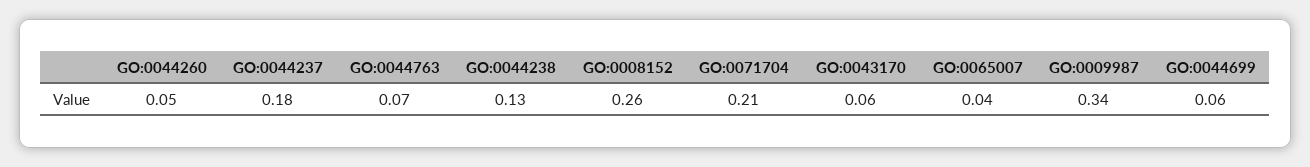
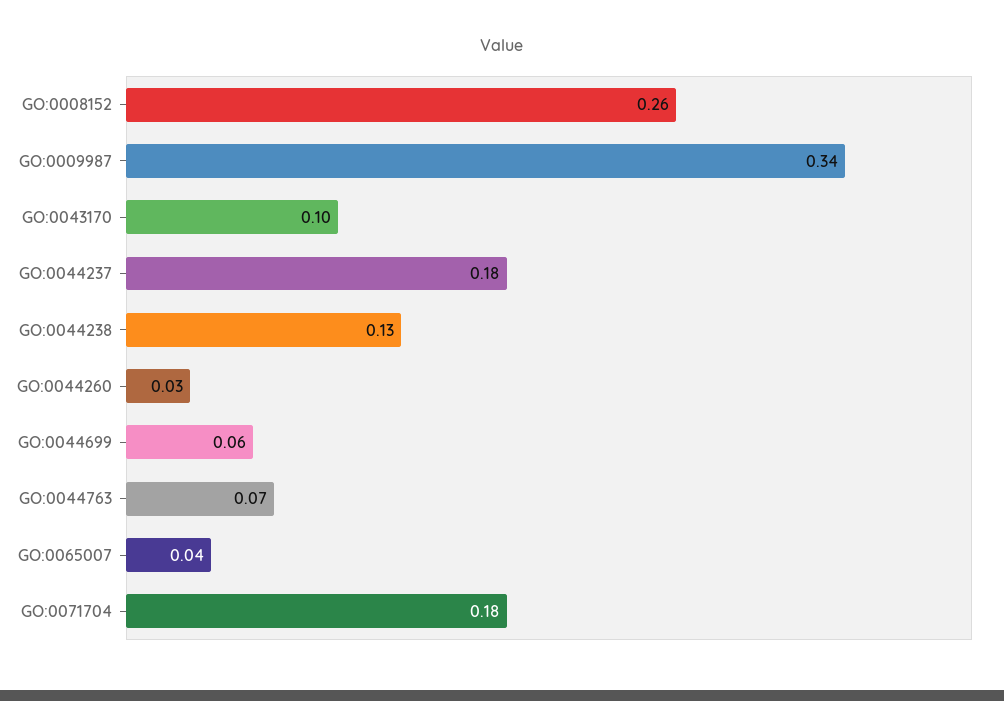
  {
-   "GO:0044260": 0.05,
+   "GO:0044260": 0.03,
    "GO:0044237": 0.18,
    "GO:0044763": 0.07,
    "GO:0044238": 0.13,
    "GO:0008152": 0.26,
-   "GO:0071704": 0.21,
+   "GO:0071704": 0.18,
-   "GO:0043170": 0.06,
+   "GO:0043170": 0.1,
    "GO:0065007": 0.04,
    "GO:0009987": 0.34,
    "GO:0044699": 0.06
  }

